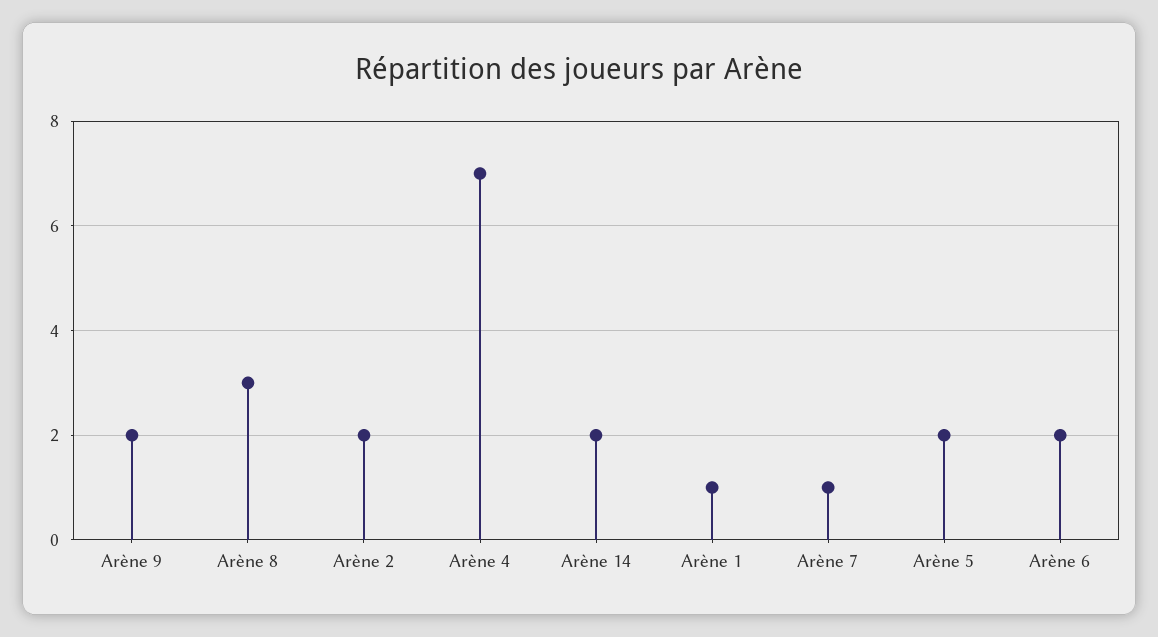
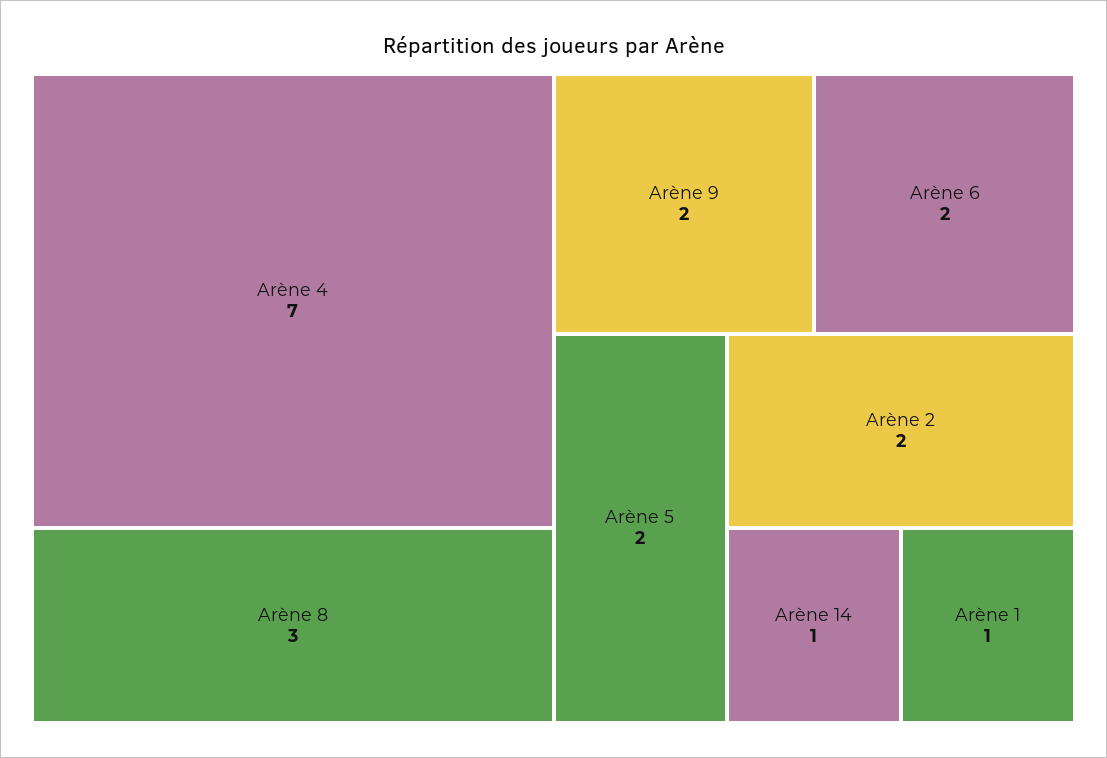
  {
    "Arène 9": 2,
    "Arène 8": 3,
    "Arène 2": 2,
    "Arène 4": 7,
-   "Arène 14": 2,
+   "Arène 14": 1,
    "Arène 1": 1,
-   "Arène 7": 1,
    "Arène 5": 2,
    "Arène 6": 2
  }

